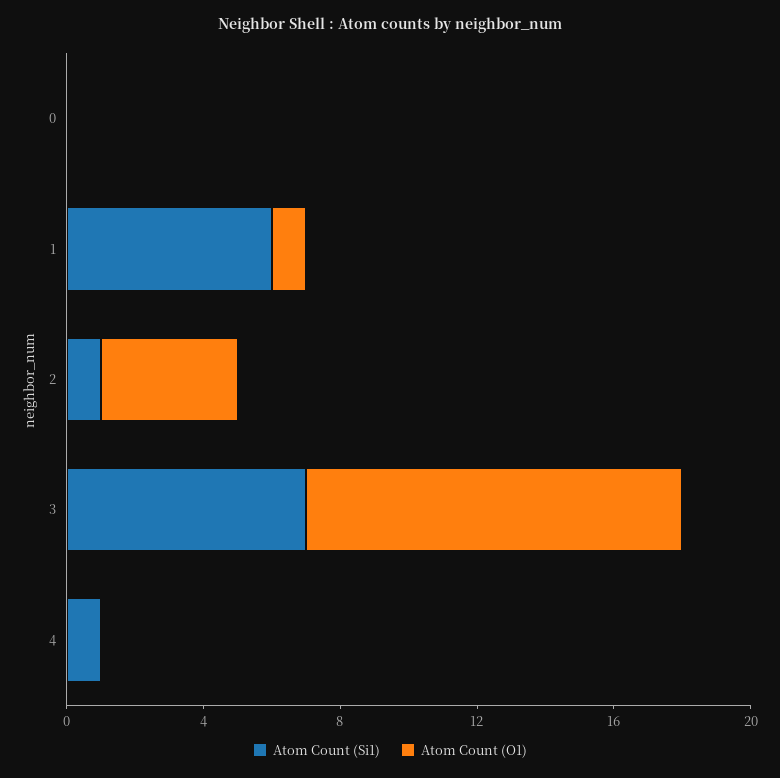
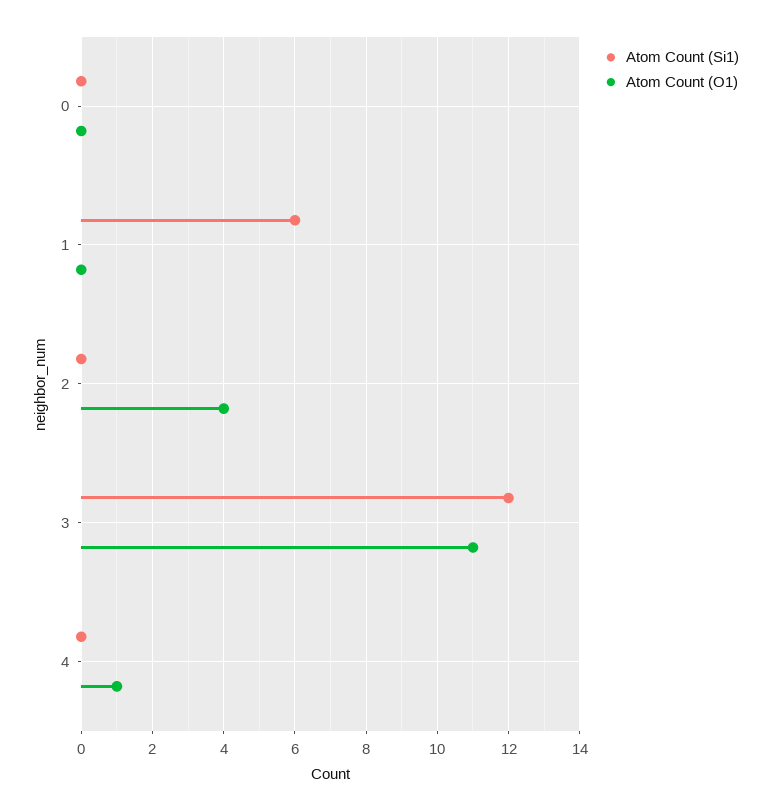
  {
    "Atom Count (Si1)": {
      "0": 0,
      "1": 6,
-     "2": 1,
+     "2": 0,
-     "3": 7,
+     "3": 12,
-     "4": 1
+     "4": 0
    },
    "Atom Count (O1)": {
      "0": 0,
-     "1": 1,
+     "1": 0,
      "2": 4,
      "3": 11,
-     "4": 0
+     "4": 1
    }
  }

